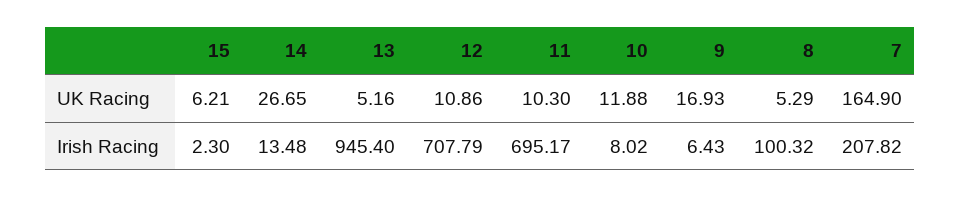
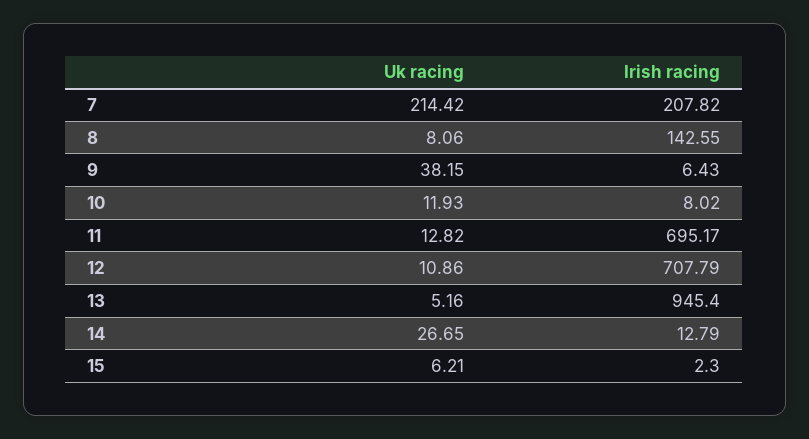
  {
    "15": {
      "UK Racing": 6.21,
      "Irish Racing": 2.3
    },
    "14": {
      "UK Racing": 26.65,
-     "Irish Racing": 13.48
+     "Irish Racing": 12.79
    },
    "13": {
      "UK Racing": 5.16,
      "Irish Racing": 945.4
    },
    "12": {
      "UK Racing": 10.86,
      "Irish Racing": 707.79
    },
    "11": {
-     "UK Racing": 10.3,
+     "UK Racing": 12.82,
      "Irish Racing": 695.17
    },
    "10": {
-     "UK Racing": 11.88,
+     "UK Racing": 11.93,
      "Irish Racing": 8.02
    },
    "9": {
-     "UK Racing": 16.93,
+     "UK Racing": 38.15,
      "Irish Racing": 6.43
    },
    "8": {
-     "UK Racing": 5.29,
+     "UK Racing": 8.06,
-     "Irish Racing": 100.32
+     "Irish Racing": 142.55
    },
    "7": {
-     "UK Racing": 164.9,
+     "UK Racing": 214.42,
      "Irish Racing": 207.82
    }
  }

